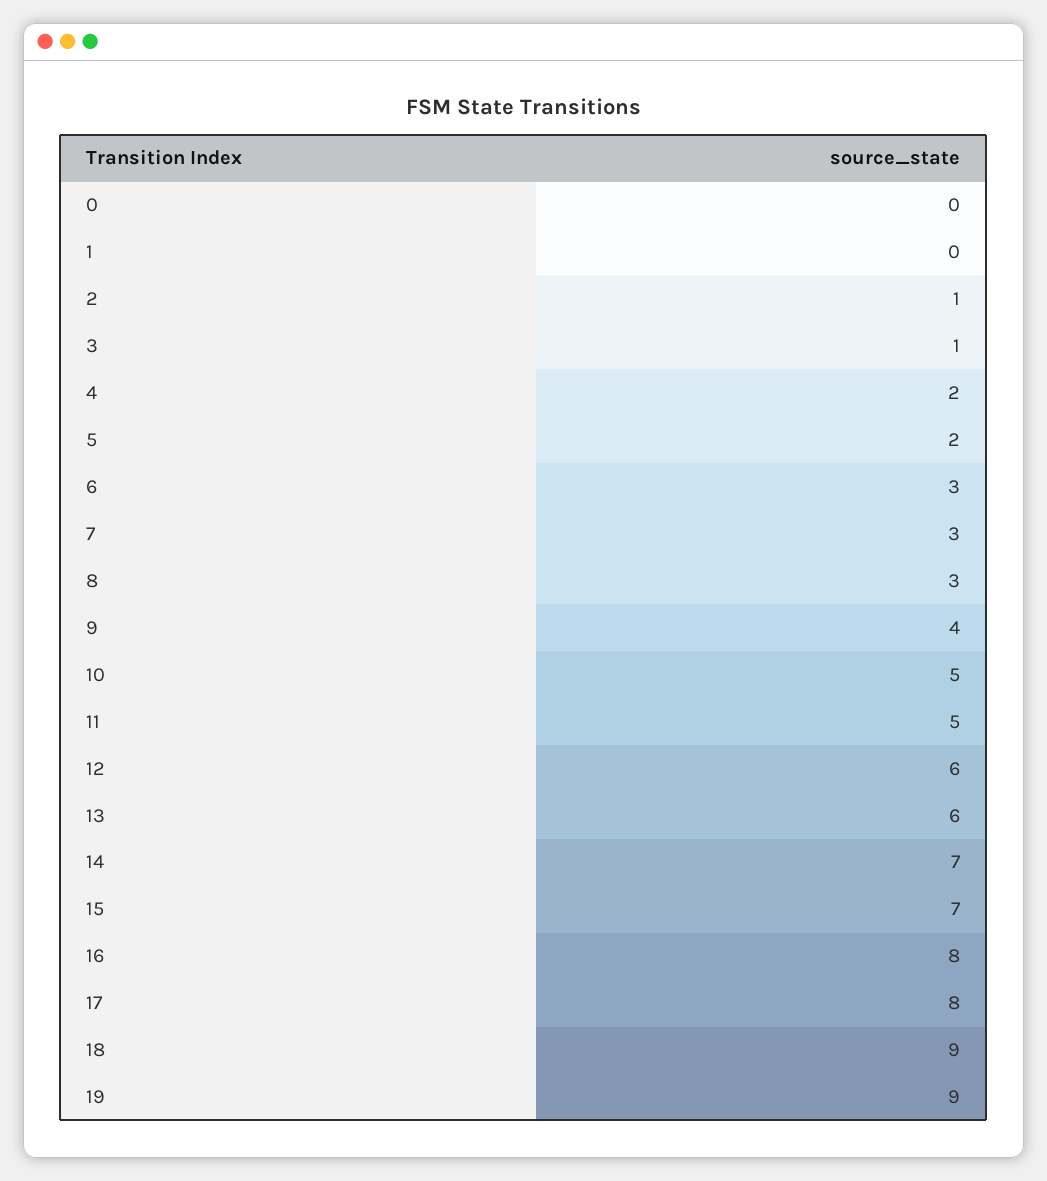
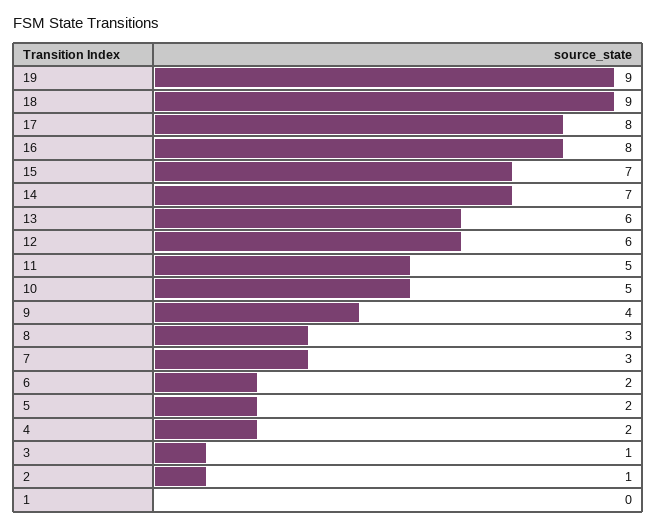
  {
-   "0": 0,
    "1": 0,
    "2": 1,
    "3": 1,
    "4": 2,
    "5": 2,
-   "6": 3,
+   "6": 2,
    "7": 3,
    "8": 3,
    "9": 4,
    "10": 5,
    "11": 5,
    "12": 6,
    "13": 6,
    "14": 7,
    "15": 7,
    "16": 8,
    "17": 8,
    "18": 9,
    "19": 9
  }

